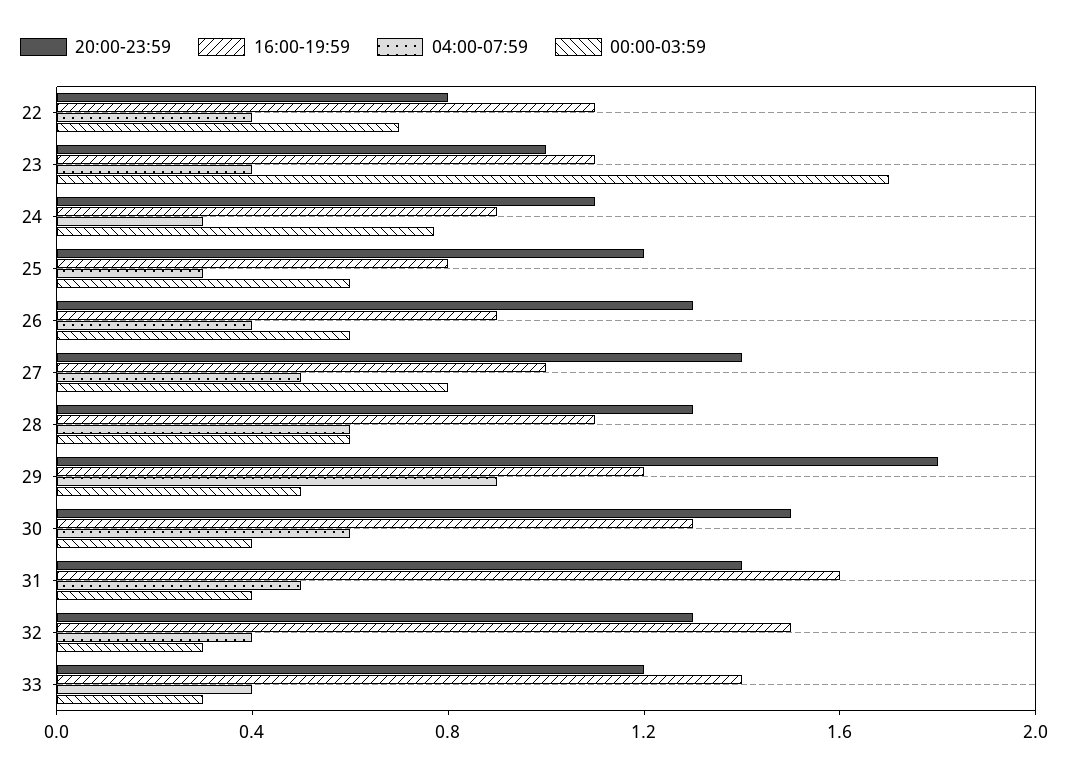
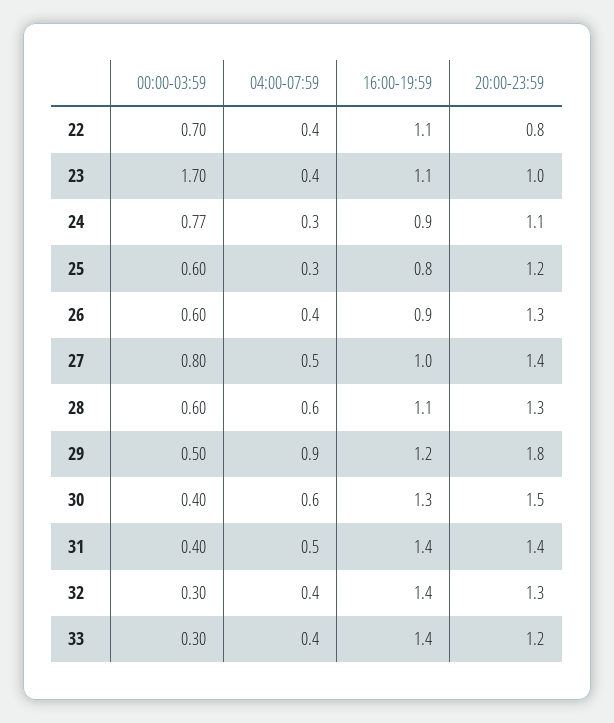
  {
    "20:00-23:59": {
      "22": 0.8,
      "23": 1,
      "24": 1.1,
      "25": 1.2,
      "26": 1.3,
      "27": 1.4,
      "28": 1.3,
      "29": 1.8,
      "30": 1.5,
      "31": 1.4,
      "32": 1.3,
      "33": 1.2
    },
    "16:00-19:59": {
      "22": 1.1,
      "23": 1.1,
      "24": 0.9,
      "25": 0.8,
      "26": 0.9,
      "27": 1,
      "28": 1.1,
      "29": 1.2,
      "30": 1.3,
-     "31": 1.6,
+     "31": 1.4,
-     "32": 1.5,
+     "32": 1.4,
      "33": 1.4
    },
    "04:00-07:59": {
      "22": 0.4,
      "23": 0.4,
      "24": 0.3,
      "25": 0.3,
      "26": 0.4,
      "27": 0.5,
      "28": 0.6,
      "29": 0.9,
      "30": 0.6,
      "31": 0.5,
      "32": 0.4,
      "33": 0.4
    },
    "00:00-03:59": {
      "22": 0.7,
      "23": 1.7,
      "24": 0.77,
      "25": 0.6,
      "26": 0.6,
      "27": 0.8,
      "28": 0.6,
      "29": 0.5,
      "30": 0.4,
      "31": 0.4,
      "32": 0.3,
      "33": 0.3
    }
  }

